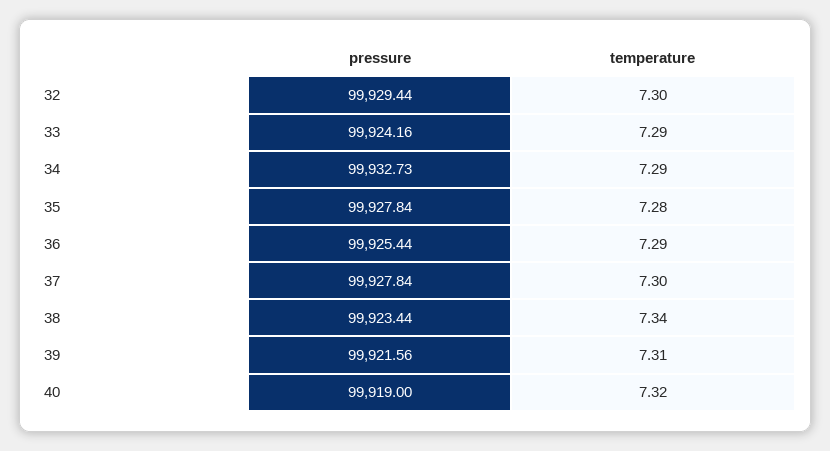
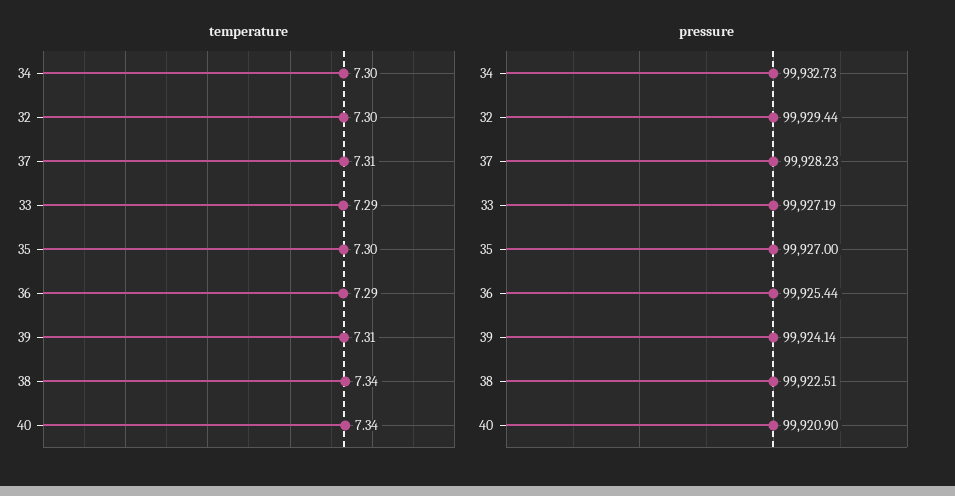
  {
    "pressure": {
      "32": 99929.44,
-     "33": 99924.16,
+     "33": 99927.19,
      "34": 99932.73,
-     "35": 99927.84,
+     "35": 99927,
      "36": 99925.44,
-     "37": 99927.84,
+     "37": 99928.23,
-     "38": 99923.44,
+     "38": 99922.51,
-     "39": 99921.56,
+     "39": 99924.14,
-     "40": 99919
+     "40": 99920.9
    },
    "temperature": {
      "32": 7.3,
      "33": 7.29,
-     "34": 7.29,
+     "34": 7.3,
-     "35": 7.28,
+     "35": 7.3,
      "36": 7.29,
-     "37": 7.3,
+     "37": 7.31,
      "38": 7.34,
      "39": 7.31,
-     "40": 7.32
+     "40": 7.34
    }
  }

